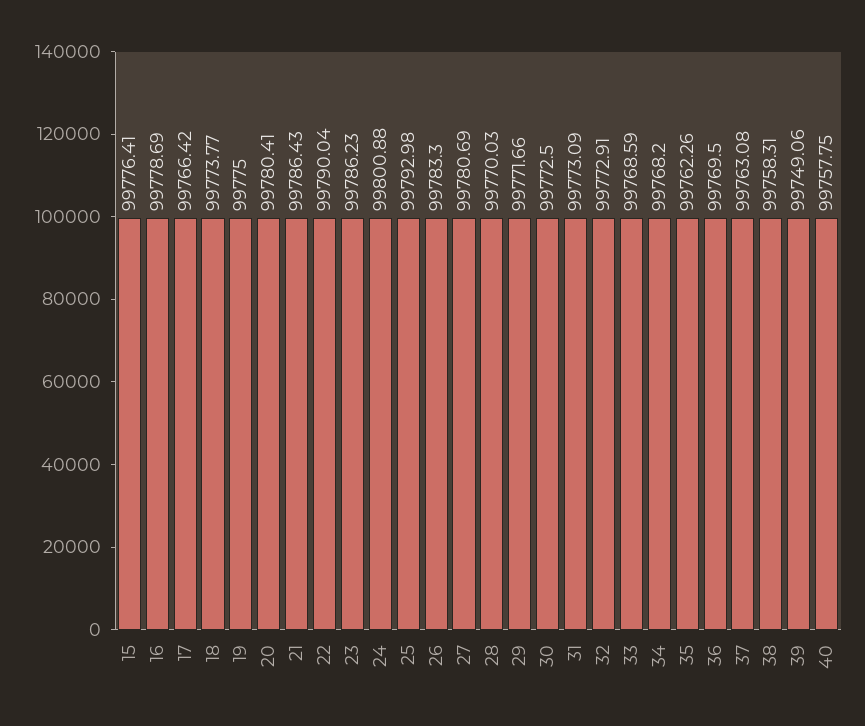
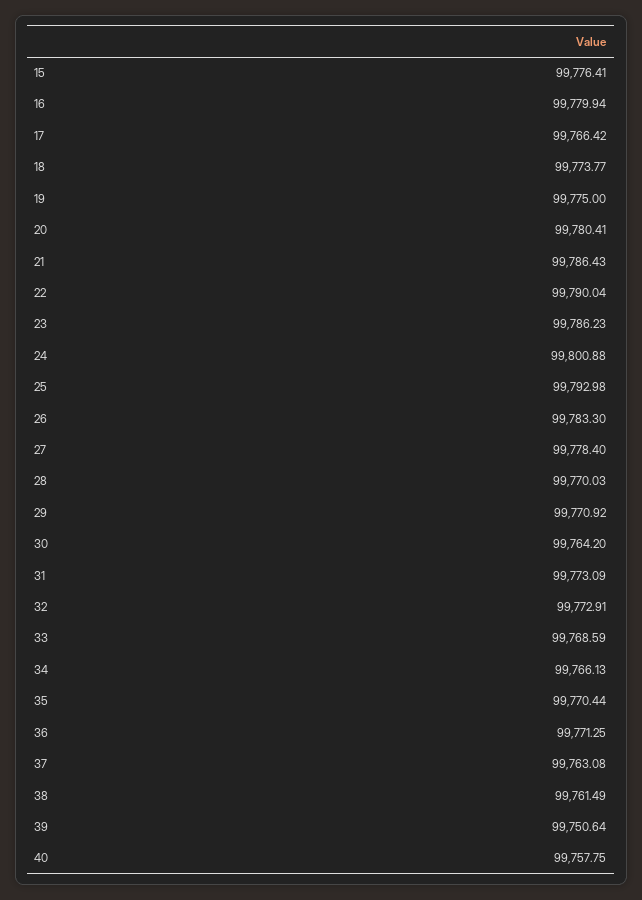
  {
    "15": 99776.41,
-   "16": 99778.69,
+   "16": 99779.94,
    "17": 99766.42,
    "18": 99773.77,
    "19": 99775,
    "20": 99780.41,
    "21": 99786.43,
    "22": 99790.04,
    "23": 99786.23,
    "24": 99800.88,
    "25": 99792.98,
    "26": 99783.3,
-   "27": 99780.69,
+   "27": 99778.4,
    "28": 99770.03,
-   "29": 99771.66,
+   "29": 99770.92,
-   "30": 99772.5,
+   "30": 99764.2,
    "31": 99773.09,
    "32": 99772.91,
    "33": 99768.59,
-   "34": 99768.2,
+   "34": 99766.13,
-   "35": 99762.26,
+   "35": 99770.44,
-   "36": 99769.5,
+   "36": 99771.25,
    "37": 99763.08,
-   "38": 99758.31,
+   "38": 99761.49,
-   "39": 99749.06,
+   "39": 99750.64,
    "40": 99757.75
  }

